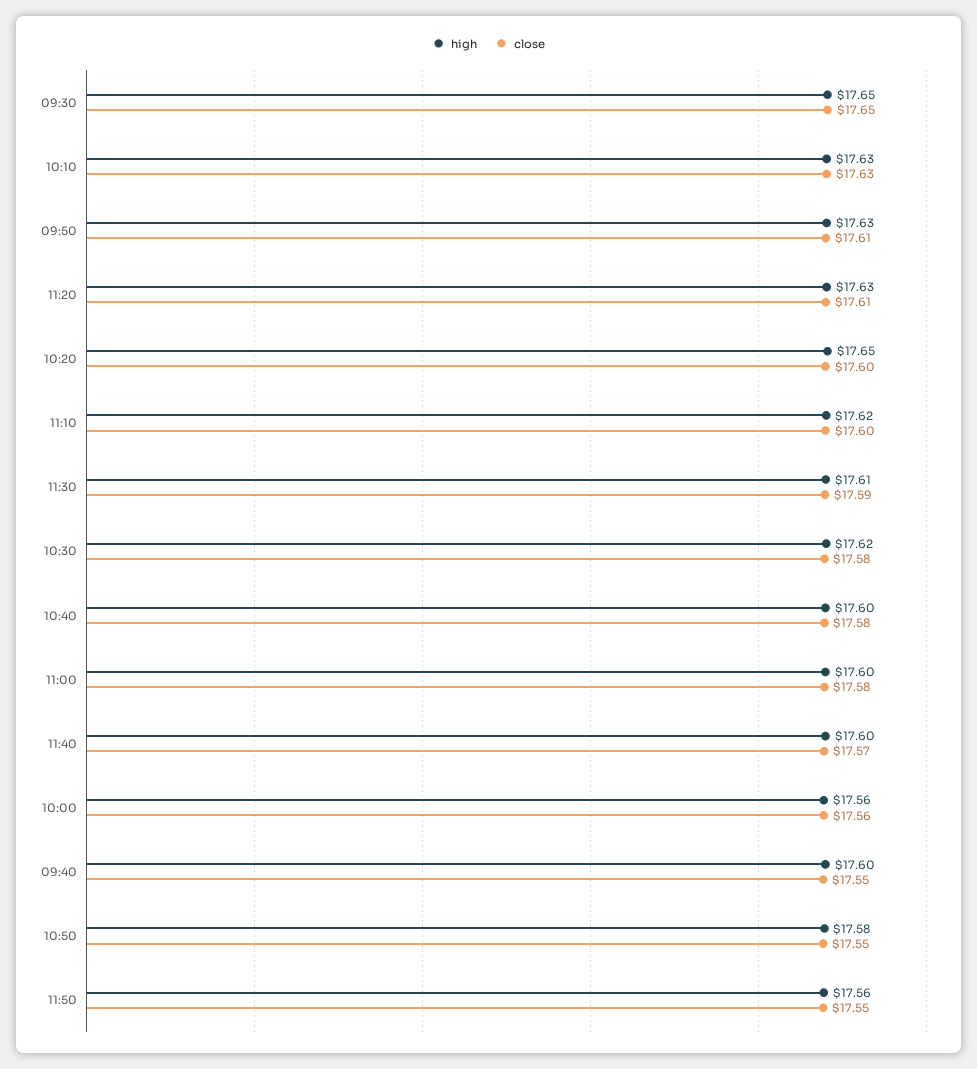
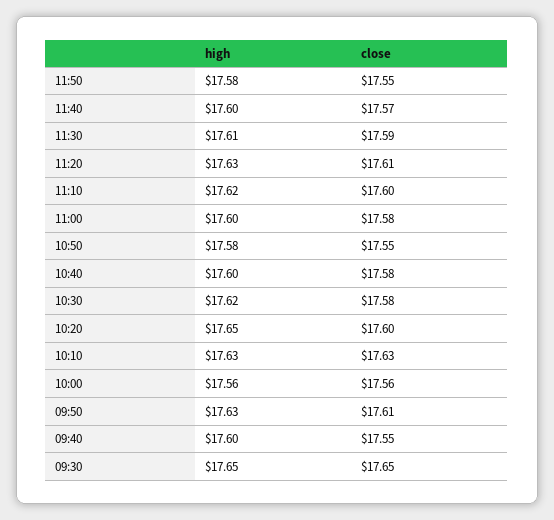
  {
    "high": {
      "09:30": 17.65,
      "10:10": 17.63,
      "09:50": 17.63,
      "11:20": 17.63,
      "10:20": 17.65,
      "11:10": 17.62,
      "11:30": 17.61,
      "10:30": 17.62,
      "10:40": 17.6,
      "11:00": 17.6,
      "11:40": 17.6,
      "10:00": 17.56,
      "09:40": 17.6,
      "10:50": 17.58,
-     "11:50": 17.56
+     "11:50": 17.58
    },
    "close": {
      "09:30": 17.65,
      "10:10": 17.63,
      "09:50": 17.61,
      "11:20": 17.61,
      "10:20": 17.6,
      "11:10": 17.6,
      "11:30": 17.59,
      "10:30": 17.58,
      "10:40": 17.58,
      "11:00": 17.58,
      "11:40": 17.57,
      "10:00": 17.56,
      "09:40": 17.55,
      "10:50": 17.55,
      "11:50": 17.55
    }
  }

